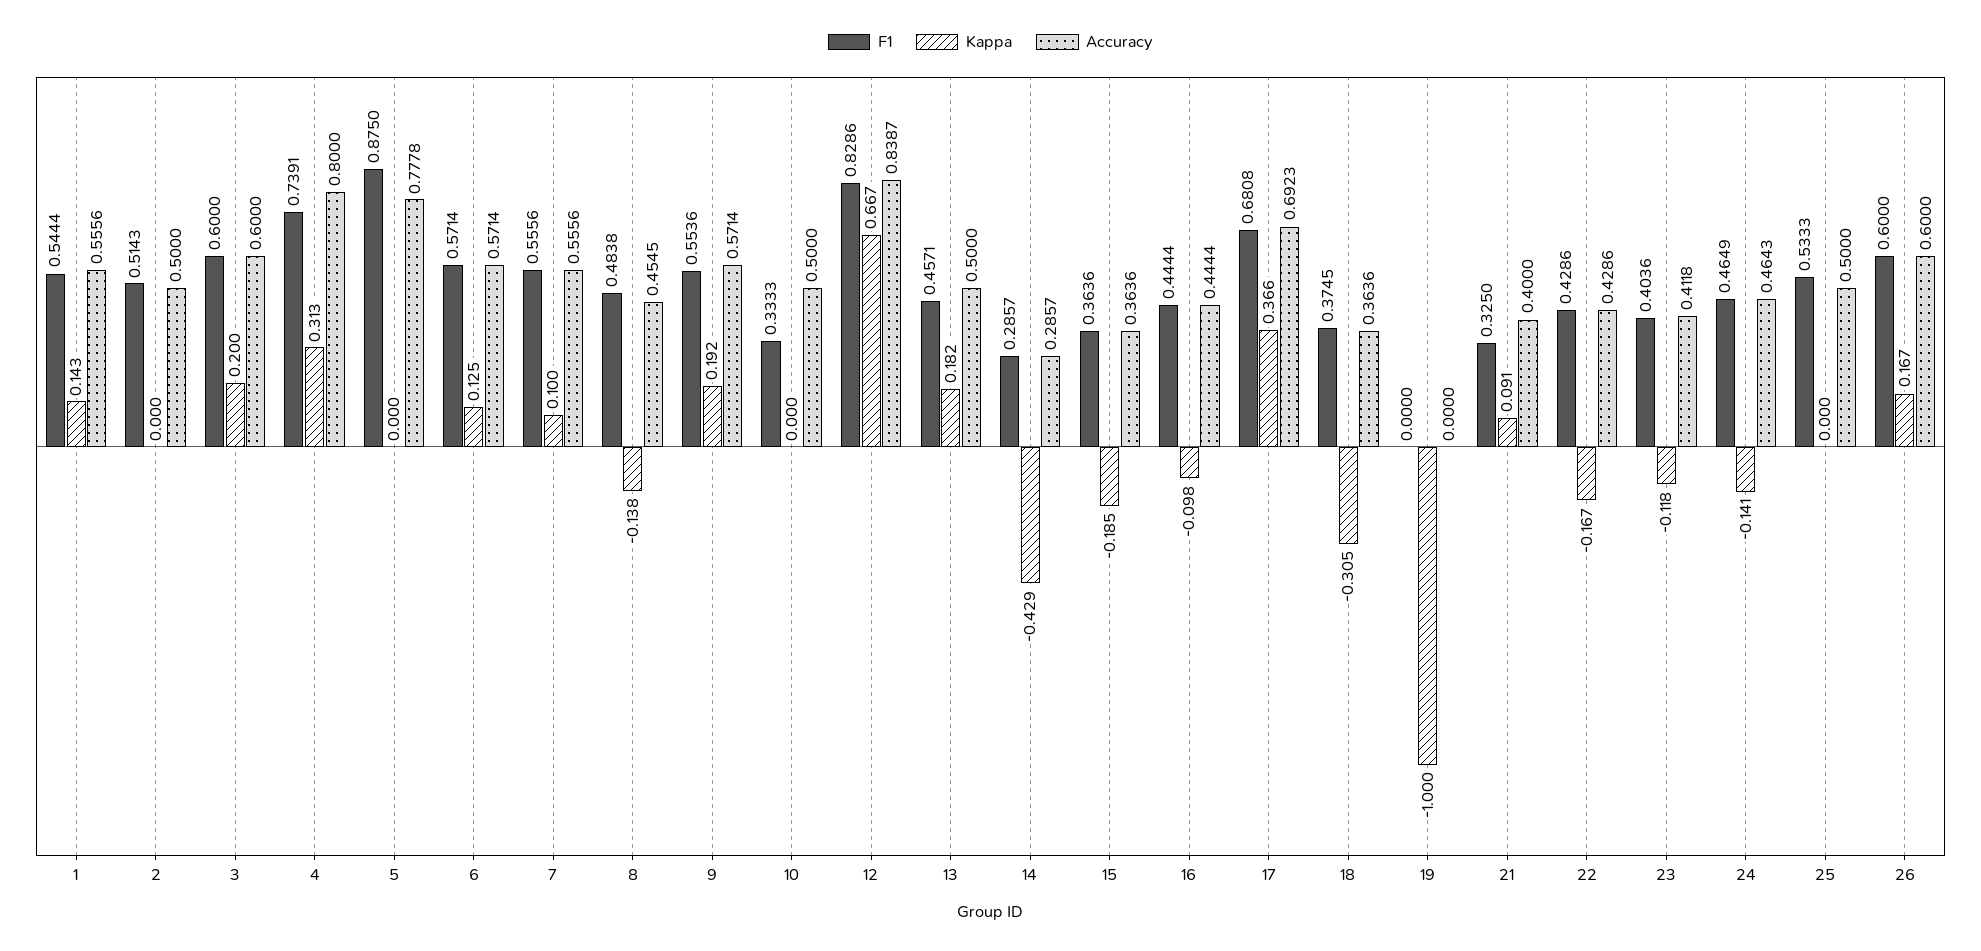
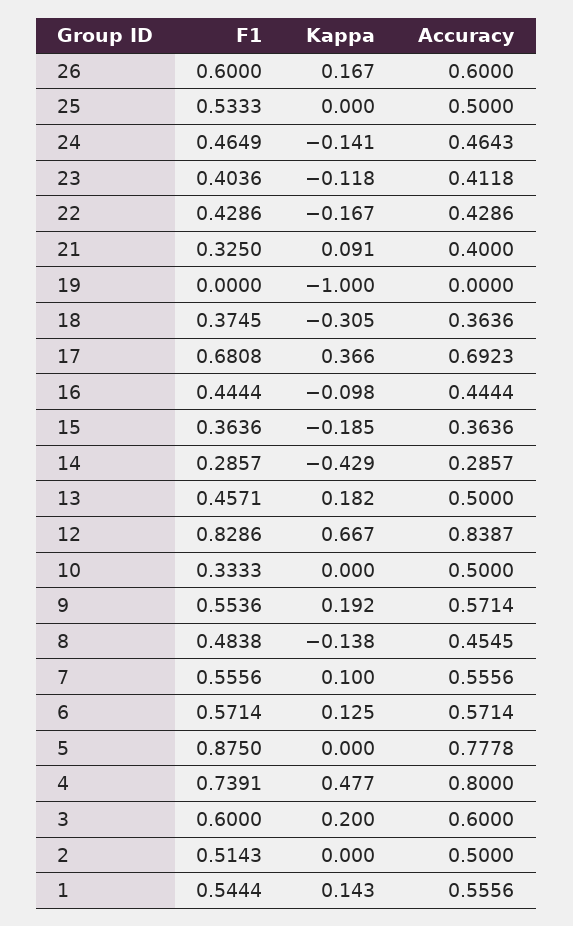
  {
    "F1": {
      "1": 0.5444,
      "2": 0.5143,
      "3": 0.6,
      "4": 0.7391,
      "5": 0.875,
      "6": 0.5714,
      "7": 0.5556,
      "8": 0.4838,
      "9": 0.5536,
      "10": 0.3333,
      "12": 0.8286,
      "13": 0.4571,
      "14": 0.2857,
      "15": 0.3636,
      "16": 0.4444,
      "17": 0.6808,
      "18": 0.3745,
      "19": 0,
      "21": 0.325,
      "22": 0.4286,
      "23": 0.4036,
      "24": 0.4649,
      "25": 0.5333,
      "26": 0.6
    },
    "Kappa": {
      "1": 0.143,
      "2": 0,
      "3": 0.2,
-     "4": 0.313,
+     "4": 0.477,
      "5": 0,
      "6": 0.125,
      "7": 0.1,
      "8": -0.138,
      "9": 0.192,
      "10": 0,
      "12": 0.667,
      "13": 0.182,
      "14": -0.429,
      "15": -0.185,
      "16": -0.098,
      "17": 0.366,
      "18": -0.305,
      "19": -1,
      "21": 0.091,
      "22": -0.167,
      "23": -0.118,
      "24": -0.141,
      "25": 0,
      "26": 0.167
    },
    "Accuracy": {
      "1": 0.5556,
      "2": 0.5,
      "3": 0.6,
      "4": 0.8,
      "5": 0.7778,
      "6": 0.5714,
      "7": 0.5556,
      "8": 0.4545,
      "9": 0.5714,
      "10": 0.5,
      "12": 0.8387,
      "13": 0.5,
      "14": 0.2857,
      "15": 0.3636,
      "16": 0.4444,
      "17": 0.6923,
      "18": 0.3636,
      "19": 0,
      "21": 0.4,
      "22": 0.4286,
      "23": 0.4118,
      "24": 0.4643,
      "25": 0.5,
      "26": 0.6
    }
  }

